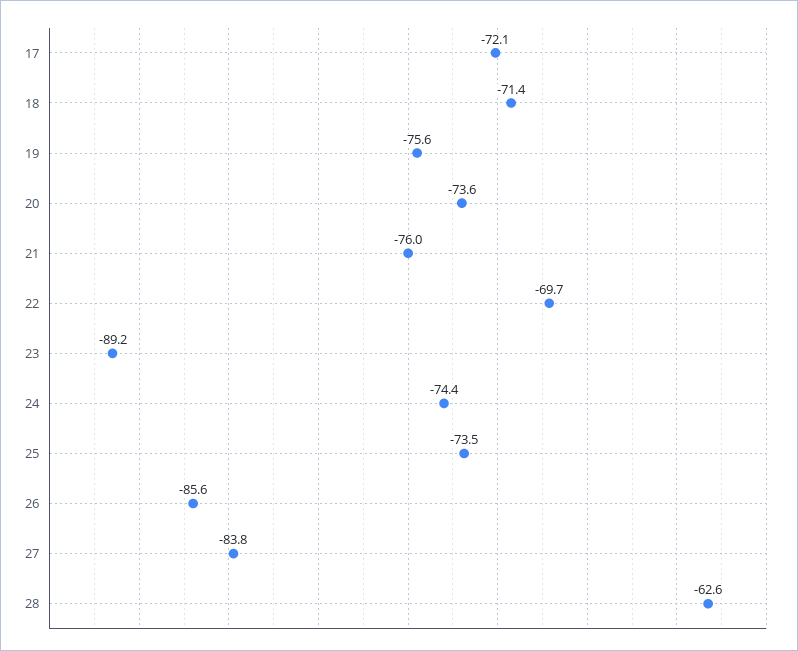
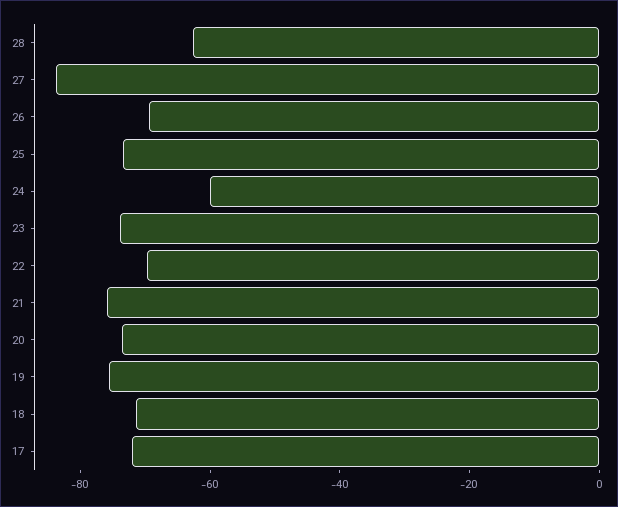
  {
    "17": -72.1,
    "18": -71.4,
    "19": -75.6,
    "20": -73.6,
    "21": -76,
    "22": -69.7,
-   "23": -89.2,
+   "23": -75,
-   "24": -74.4,
+   "24": -60,
    "25": -73.5,
-   "26": -85.6,
+   "26": -70,
    "27": -83.8,
    "28": -62.6
  }

